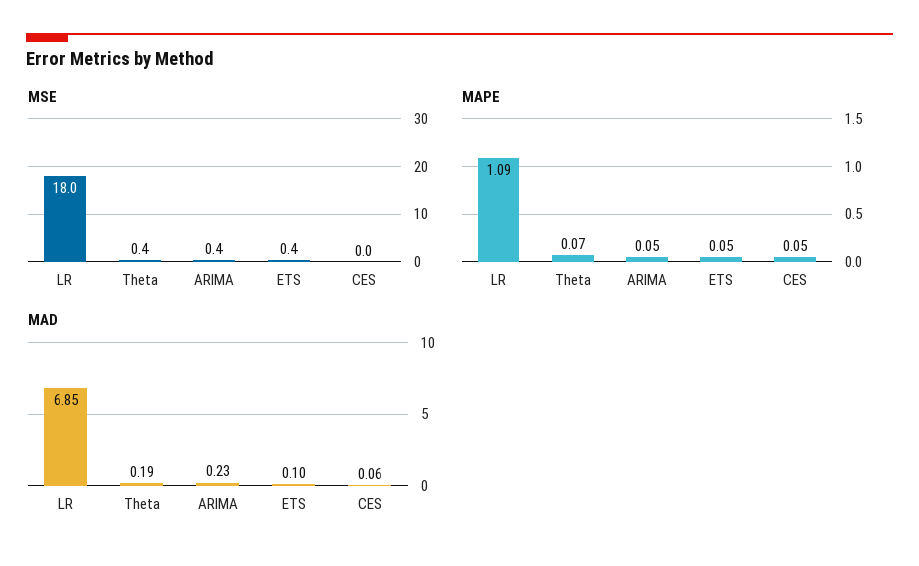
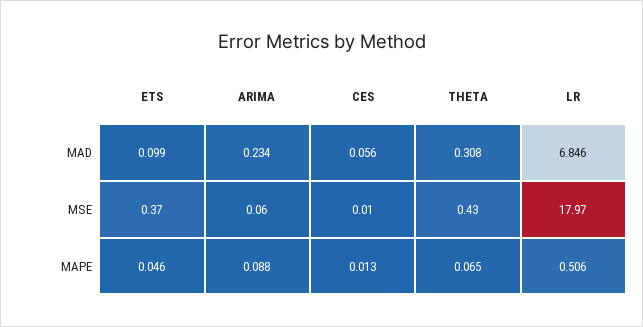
  {
    "MSE": {
      "LR": 17.97,
      "Theta": 0.43,
-     "ARIMA": 0.4,
+     "ARIMA": 0.06,
      "ETS": 0.37,
      "CES": 0.01
    },
    "MAPE": {
-     "LR": 1.09,
+     "LR": 0.506,
      "Theta": 0.065,
-     "ARIMA": 0.05,
+     "ARIMA": 0.088,
      "ETS": 0.046,
-     "CES": 0.05
+     "CES": 0.013
    },
    "MAD": {
      "LR": 6.846,
-     "Theta": 0.19,
+     "Theta": 0.308,
      "ARIMA": 0.234,
      "ETS": 0.099,
      "CES": 0.056
    }
  }

